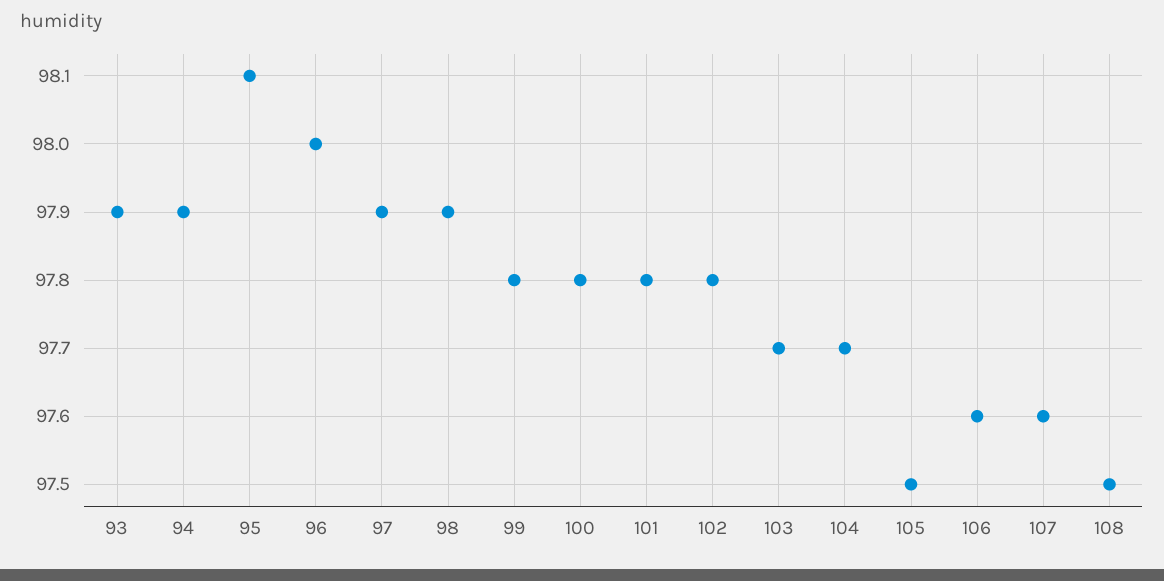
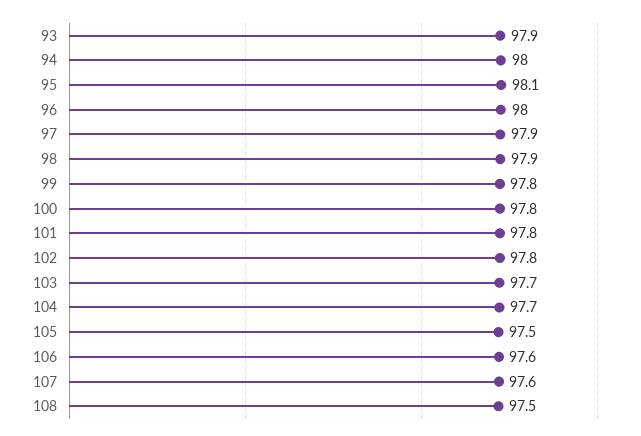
  {
    "93": 97.9,
-   "94": 97.9,
+   "94": 98,
    "95": 98.1,
    "96": 98,
    "97": 97.9,
    "98": 97.9,
    "99": 97.8,
    "100": 97.8,
    "101": 97.8,
    "102": 97.8,
    "103": 97.7,
    "104": 97.7,
    "105": 97.5,
    "106": 97.6,
    "107": 97.6,
    "108": 97.5
  }

